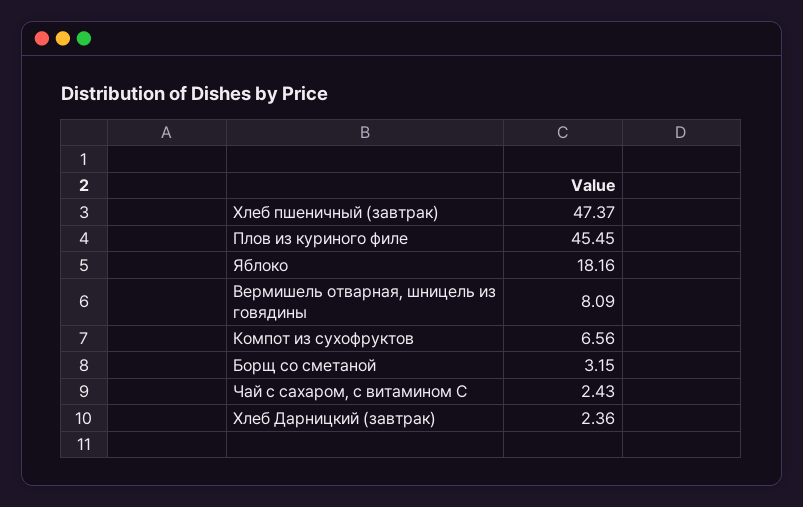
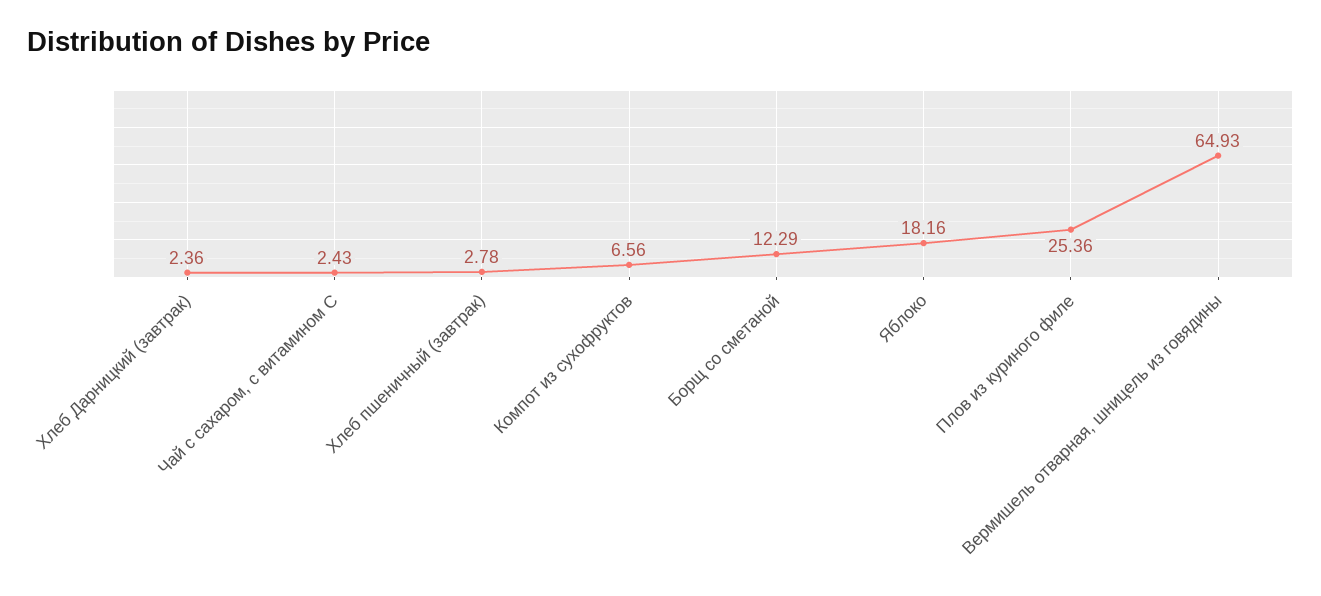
  {
-   "Хлеб пшеничный (завтрак)": 47.37,
+   "Хлеб пшеничный (завтрак)": 2.78,
-   "Плов из куриного филе": 45.45,
+   "Плов из куриного филе": 25.36,
    "Яблоко": 18.16,
-   "Вермишель отварная, шницель из говядины": 8.09,
+   "Вермишель отварная, шницель из говядины": 64.93,
    "Компот из сухофруктов": 6.56,
-   "Борщ со сметаной": 3.15,
+   "Борщ со сметаной": 12.29,
    "Чай с сахаром, с витамином С": 2.43,
    "Хлеб Дарницкий (завтрак)": 2.36
  }

